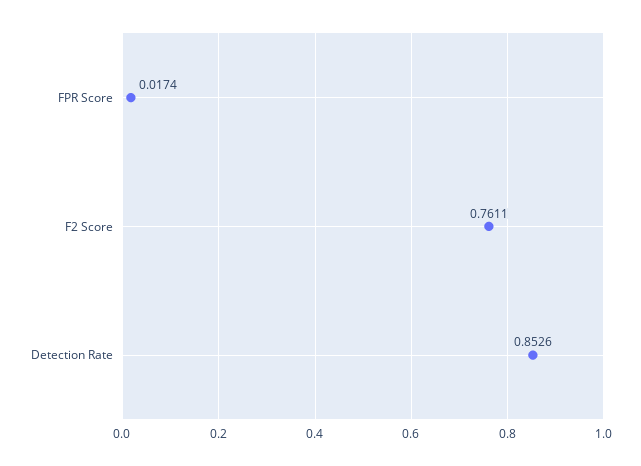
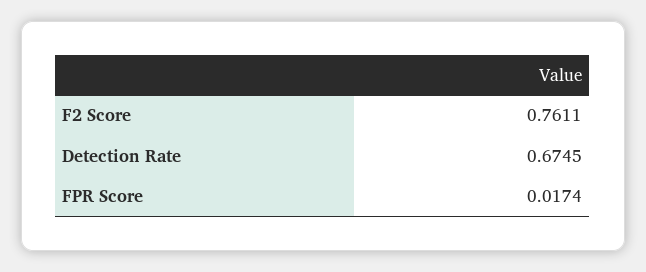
  {
    "FPR Score": 0.0174,
    "F2 Score": 0.7611,
-   "Detection Rate": 0.8526
+   "Detection Rate": 0.6745
  }

